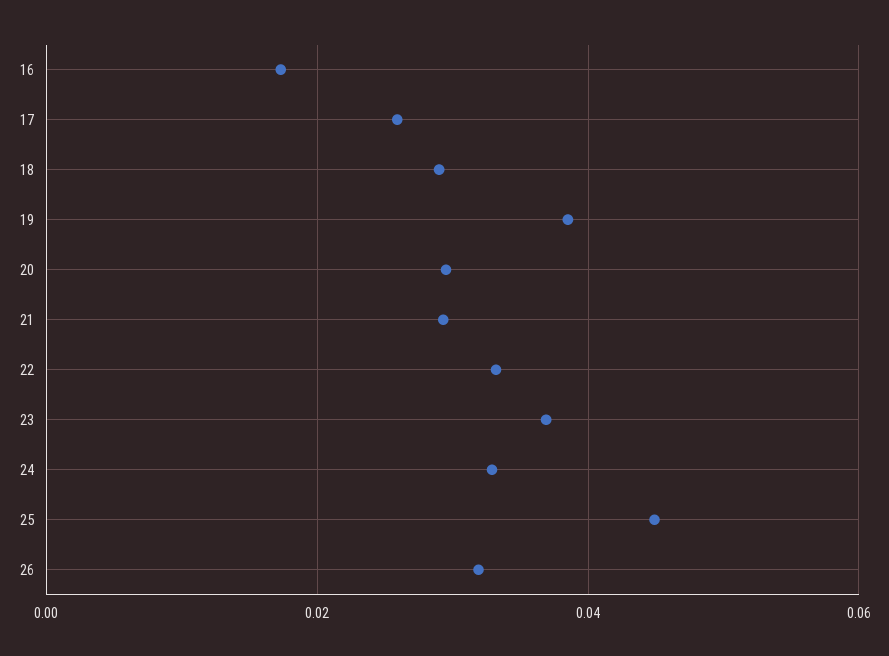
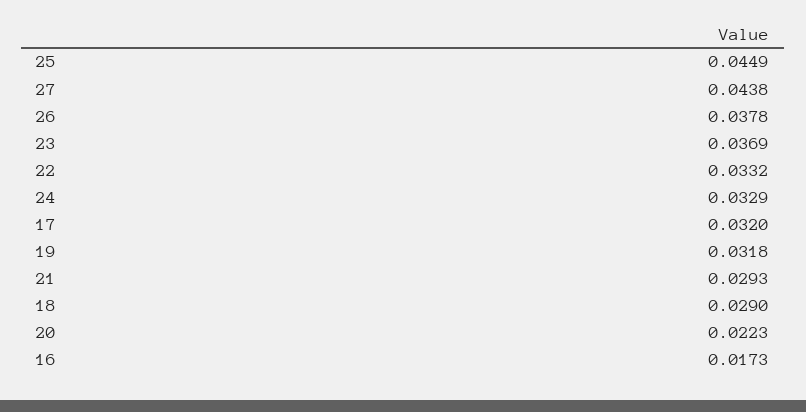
  {
    "16": 0.0173,
-   "17": 0.026,
+   "17": 0.032,
    "18": 0.029,
-   "19": 0.038,
+   "19": 0.0318,
-   "20": 0.03,
+   "20": 0.0223,
    "21": 0.0293,
    "22": 0.0332,
    "23": 0.0369,
    "24": 0.0329,
    "25": 0.0449,
-   "26": 0.032
+   "26": 0.0378,
+   "27": 0.0438
  }

